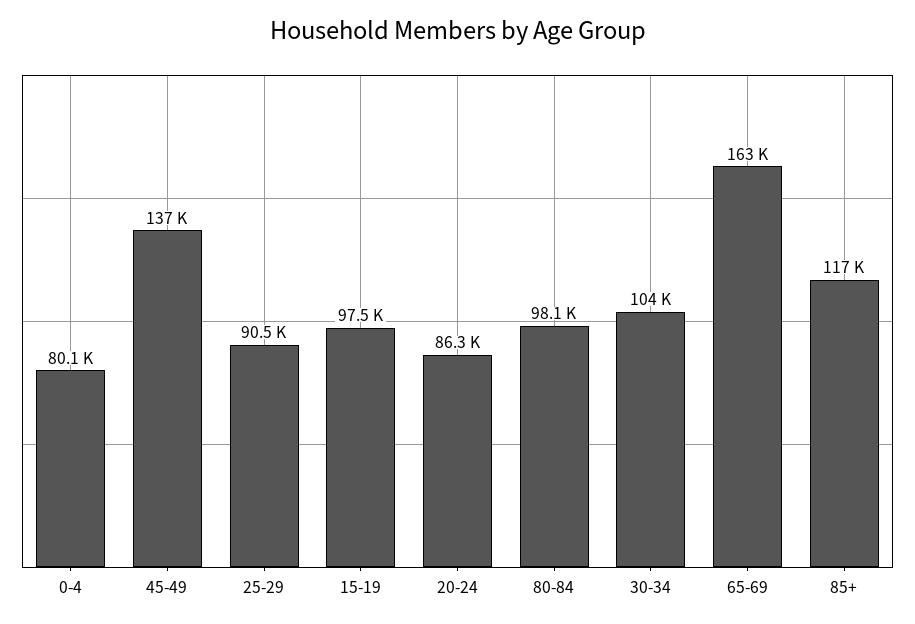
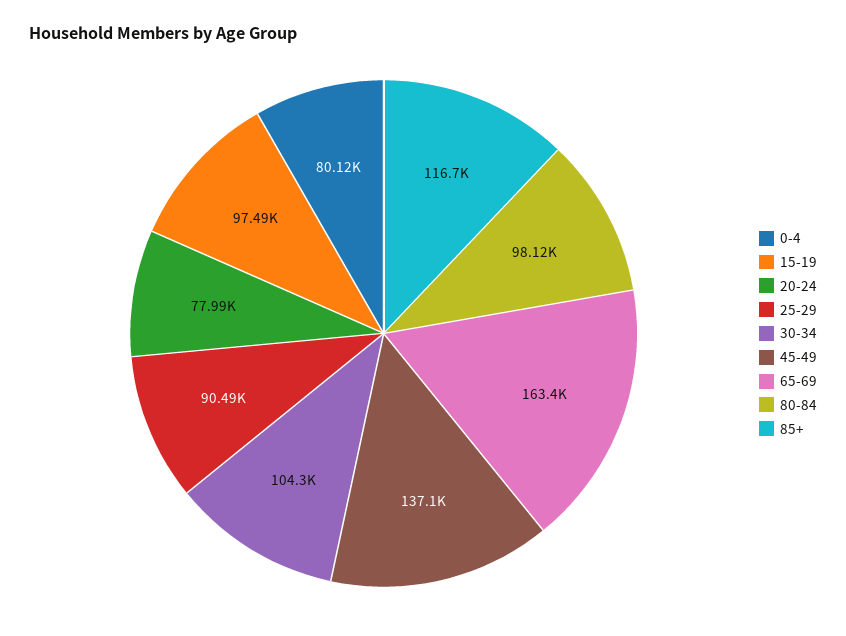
  {
    "0-4": 80120,
    "45-49": 137100,
    "25-29": 90490,
    "15-19": 97490,
-   "20-24": 86300,
+   "20-24": 77990,
    "80-84": 98120,
    "30-34": 104300,
    "65-69": 163400,
    "85+": 116700
  }

